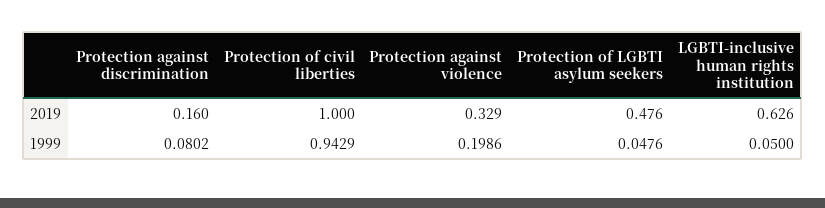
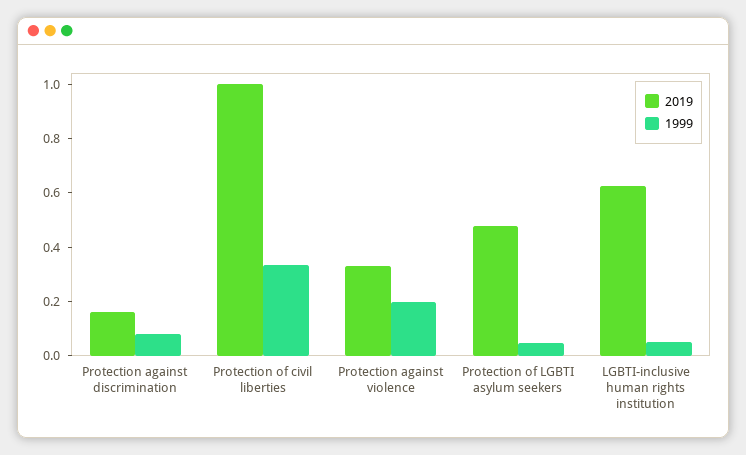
  {
    "2019": {
      "Protection against discrimination": 0.16,
      "Protection of civil liberties": 1,
      "Protection against violence": 0.329,
      "Protection of LGBTI asylum seekers": 0.476,
      "LGBTI-inclusive human rights institution": 0.626
    },
    "1999": {
      "Protection against discrimination": 0.0802,
-     "Protection of civil liberties": 0.9429,
+     "Protection of civil liberties": 0.35,
      "Protection against violence": 0.1986,
      "Protection of LGBTI asylum seekers": 0.0476,
      "LGBTI-inclusive human rights institution": 0.05
    }
  }

